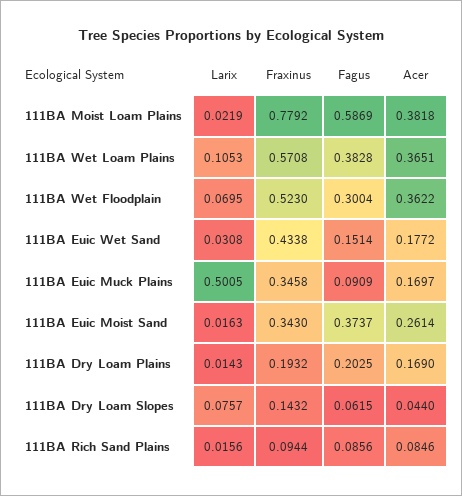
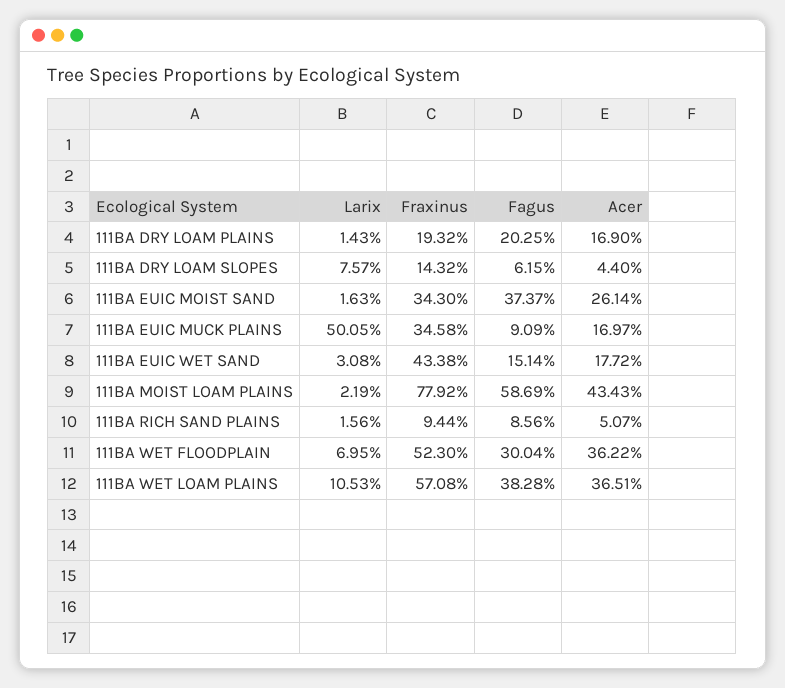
  {
    "Larix": {
      "111BA Moist Loam Plains": 0.0219,
      "111BA Wet Loam Plains": 0.1053,
      "111BA Wet Floodplain": 0.0695,
      "111BA Euic Wet Sand": 0.0308,
      "111BA Euic Muck Plains": 0.5005,
      "111BA Euic Moist Sand": 0.0163,
      "111BA Dry Loam Plains": 0.0143,
      "111BA Dry Loam Slopes": 0.0757,
      "111BA Rich Sand Plains": 0.0156
    },
    "Fraxinus": {
      "111BA Moist Loam Plains": 0.7792,
      "111BA Wet Loam Plains": 0.5708,
      "111BA Wet Floodplain": 0.523,
      "111BA Euic Wet Sand": 0.4338,
      "111BA Euic Muck Plains": 0.3458,
      "111BA Euic Moist Sand": 0.343,
      "111BA Dry Loam Plains": 0.1932,
      "111BA Dry Loam Slopes": 0.1432,
      "111BA Rich Sand Plains": 0.0944
    },
    "Fagus": {
      "111BA Moist Loam Plains": 0.5869,
      "111BA Wet Loam Plains": 0.3828,
      "111BA Wet Floodplain": 0.3004,
      "111BA Euic Wet Sand": 0.1514,
      "111BA Euic Muck Plains": 0.0909,
      "111BA Euic Moist Sand": 0.3737,
      "111BA Dry Loam Plains": 0.2025,
      "111BA Dry Loam Slopes": 0.0615,
      "111BA Rich Sand Plains": 0.0856
    },
    "Acer": {
-     "111BA Moist Loam Plains": 0.3818,
+     "111BA Moist Loam Plains": 0.4343,
      "111BA Wet Loam Plains": 0.3651,
      "111BA Wet Floodplain": 0.3622,
      "111BA Euic Wet Sand": 0.1772,
      "111BA Euic Muck Plains": 0.1697,
      "111BA Euic Moist Sand": 0.2614,
      "111BA Dry Loam Plains": 0.169,
      "111BA Dry Loam Slopes": 0.044,
-     "111BA Rich Sand Plains": 0.0846
+     "111BA Rich Sand Plains": 0.0507
    }
  }

